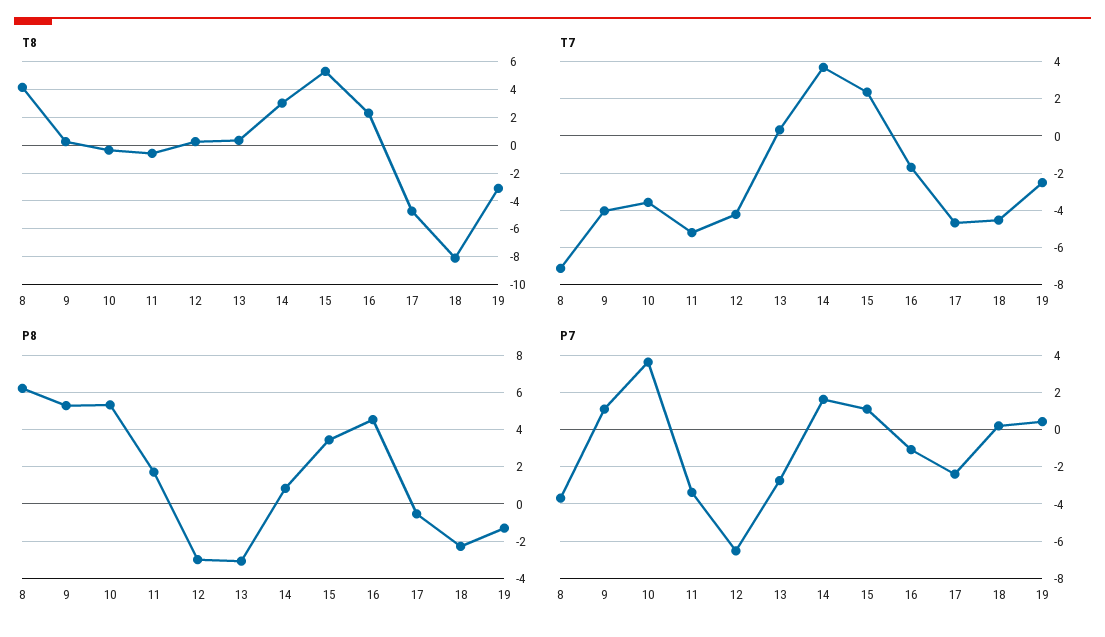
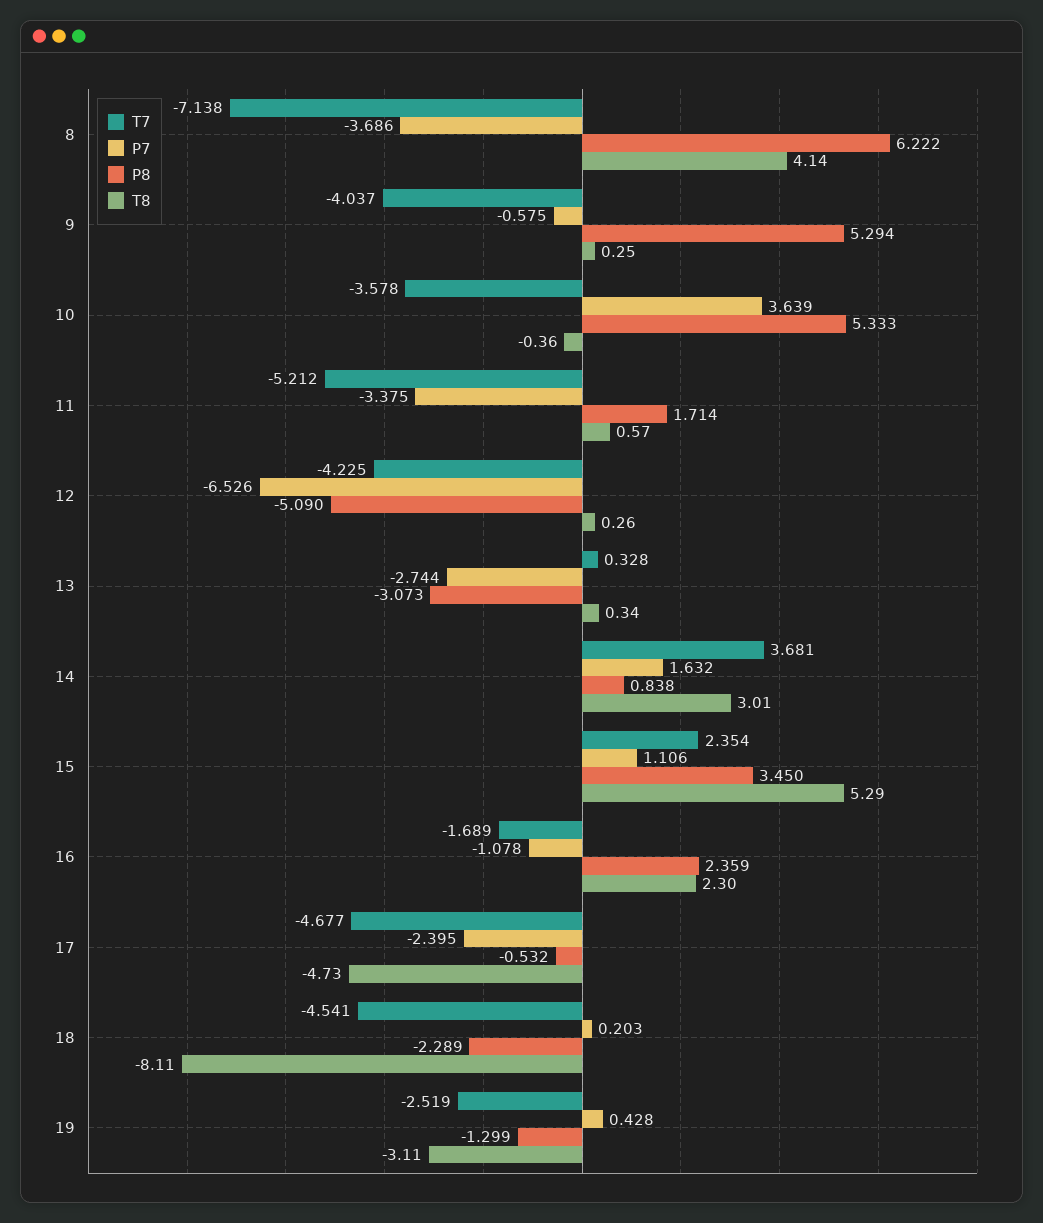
  {
    "T8": {
      "8": 4.14,
      "9": 0.25,
      "10": -0.36,
-     "11": -0.5,
+     "11": 0.57,
      "12": 0.26,
      "13": 0.34,
      "14": 3.01,
      "15": 5.29,
      "16": 2.3,
      "17": -4.73,
      "18": -8.11,
      "19": -3.11
    },
    "T7": {
      "8": -7.138,
      "9": -4.037,
      "10": -3.578,
      "11": -5.212,
      "12": -4.225,
      "13": 0.328,
      "14": 3.681,
      "15": 2.354,
      "16": -1.689,
      "17": -4.677,
      "18": -4.541,
      "19": -2.519
    },
    "P8": {
      "8": 6.222,
      "9": 5.294,
      "10": 5.333,
      "11": 1.714,
-     "12": -3,
+     "12": -5.09,
      "13": -3.073,
      "14": 0.838,
      "15": 3.45,
-     "16": 4.5,
+     "16": 2.359,
      "17": -0.532,
      "18": -2.289,
      "19": -1.299
    },
    "P7": {
      "8": -3.686,
-     "9": 1,
+     "9": -0.575,
      "10": 3.639,
      "11": -3.375,
      "12": -6.526,
      "13": -2.744,
      "14": 1.632,
      "15": 1.106,
      "16": -1.078,
      "17": -2.395,
      "18": 0.203,
      "19": 0.428
    }
  }

